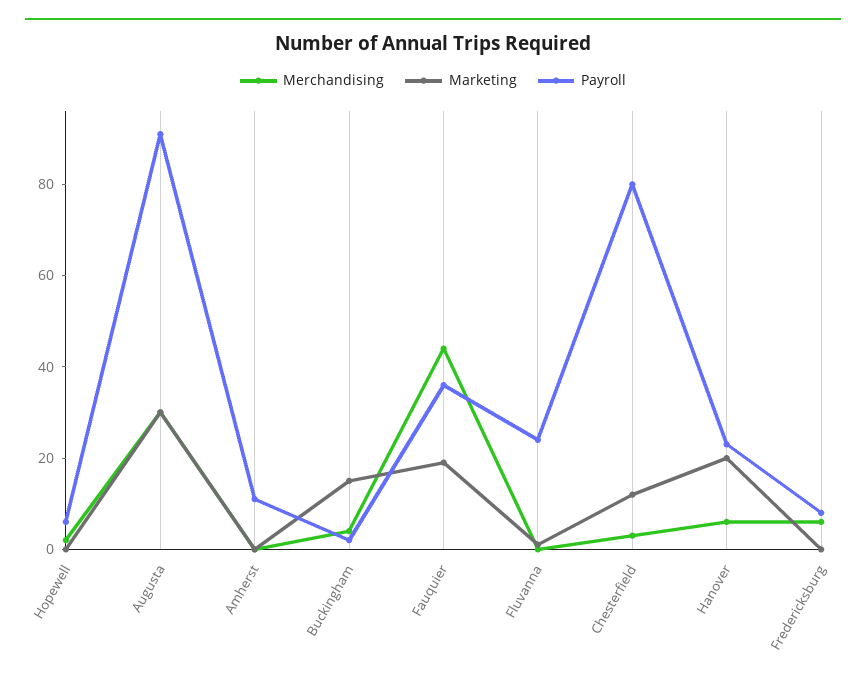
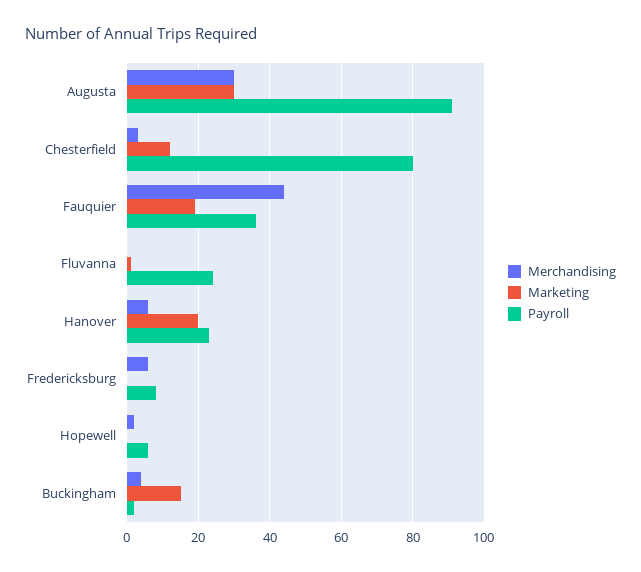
  {
    "Merchandising": {
      "Hopewell": 0,
      "Augusta": 30,
-     "Amherst": 0,
      "Buckingham": 5,
      "Fauquier": 45,
      "Fluvanna": 0,
      "Chesterfield": 5,
      "Hanover": 5,
      "Fredericksburg": 5
    },
    "Marketing": {
      "Hopewell": 0,
      "Augusta": 30,
-     "Amherst": 0,
      "Buckingham": 15,
      "Fauquier": 20,
      "Fluvanna": 0,
      "Chesterfield": 10,
      "Hanover": 20,
      "Fredericksburg": 0
    },
    "Payroll": {
      "Hopewell": 5,
      "Augusta": 90,
-     "Amherst": 10,
      "Buckingham": 0,
      "Fauquier": 35,
      "Fluvanna": 25,
      "Chesterfield": 80,
      "Hanover": 25,
      "Fredericksburg": 10
    }
  }

